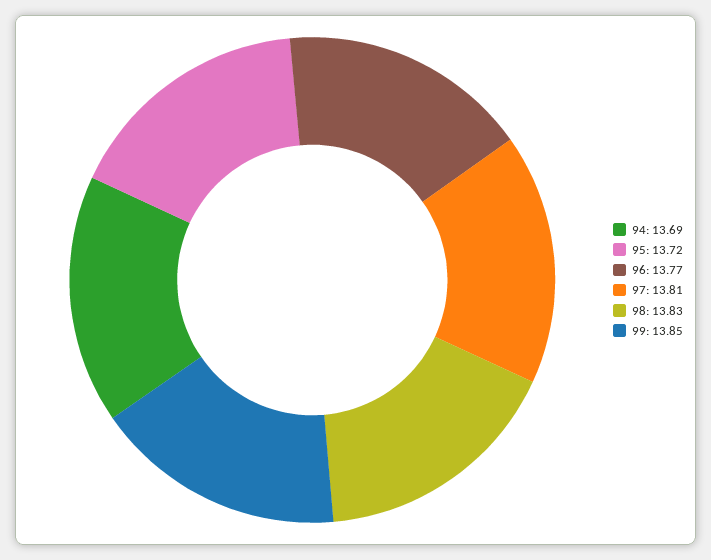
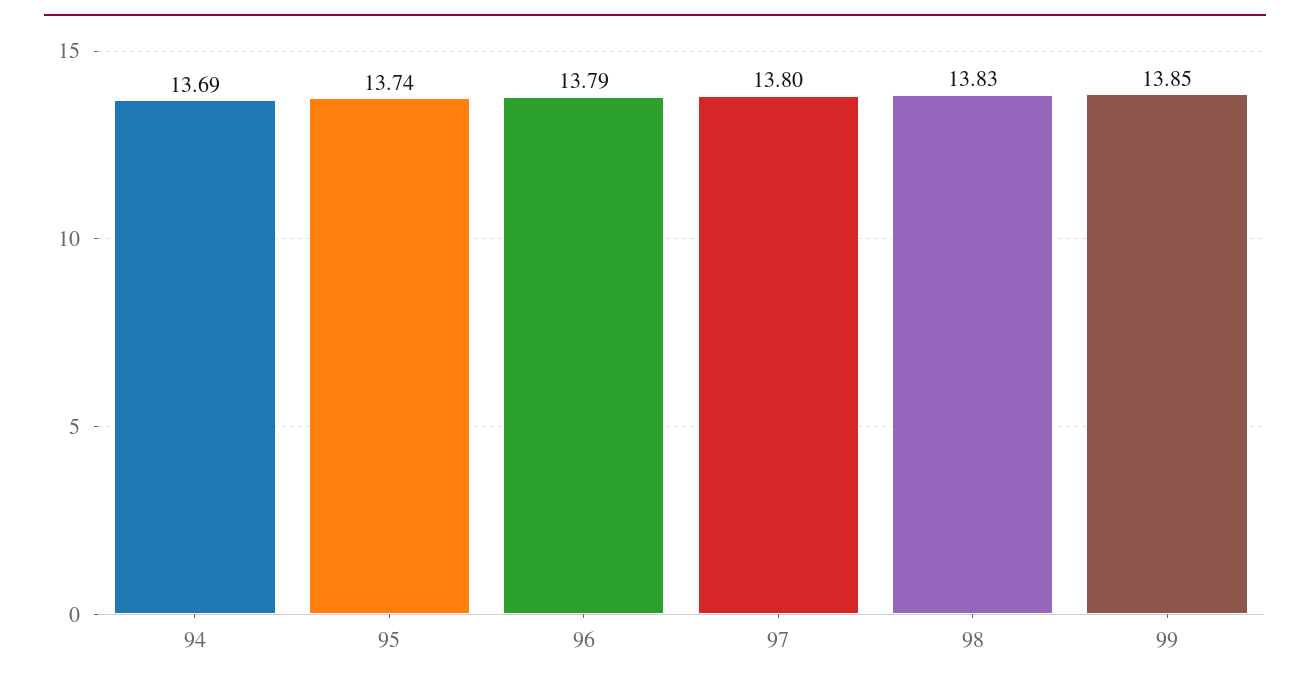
  {
    "94": 13.69,
-   "95": 13.72,
+   "95": 13.74,
-   "96": 13.77,
+   "96": 13.79,
-   "97": 13.81,
+   "97": 13.8,
    "98": 13.83,
    "99": 13.85
  }

